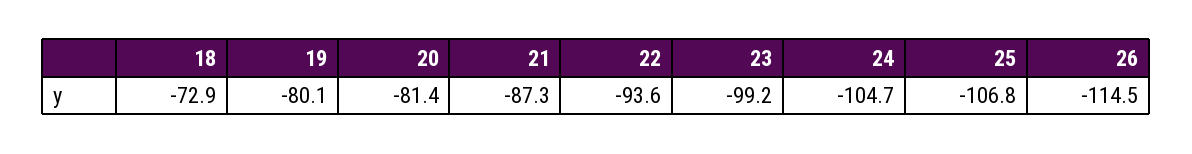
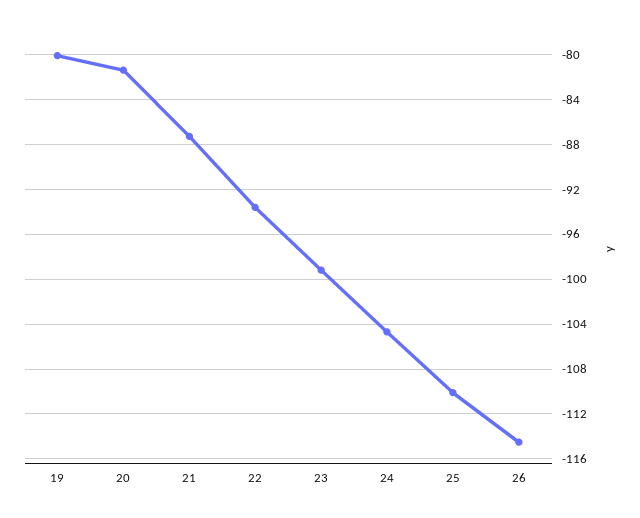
  {
-   "18": -72.9,
    "19": -80.1,
    "20": -81.4,
    "21": -87.3,
    "22": -93.6,
    "23": -99.2,
    "24": -104.7,
-   "25": -106.8,
+   "25": -110,
    "26": -114.5
  }

